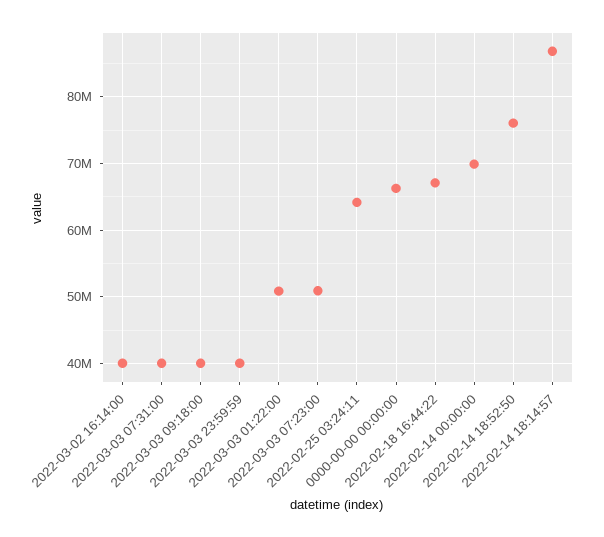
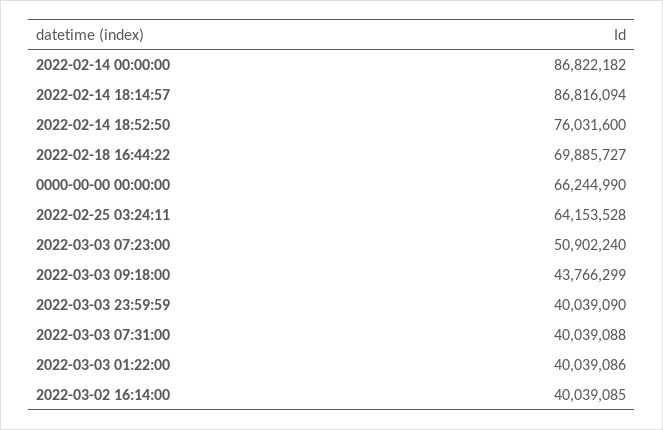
  {
    "2022-03-02 16:14:00": 40039085,
    "2022-03-03 07:31:00": 40039088,
-   "2022-03-03 09:18:00": 40000000,
+   "2022-03-03 09:18:00": 43766299,
    "2022-03-03 23:59:59": 40039090,
-   "2022-03-03 01:22:00": 51000000,
+   "2022-03-03 01:22:00": 40039086,
    "2022-03-03 07:23:00": 50902240,
    "2022-02-25 03:24:11": 64153528,
    "0000-00-00 00:00:00": 66244990,
-   "2022-02-18 16:44:22": 67000000,
+   "2022-02-18 16:44:22": 69885727,
-   "2022-02-14 00:00:00": 70000000,
+   "2022-02-14 00:00:00": 86822182,
    "2022-02-14 18:52:50": 76031600,
    "2022-02-14 18:14:57": 86816094
  }

